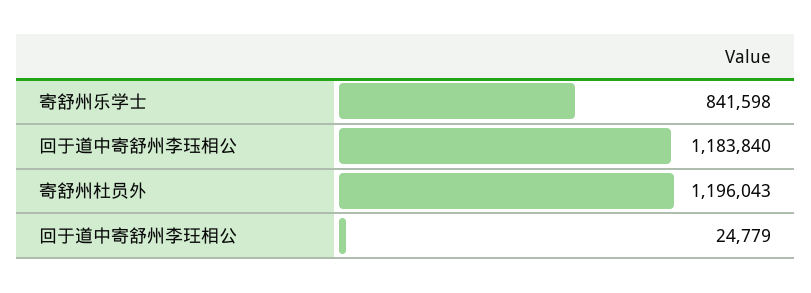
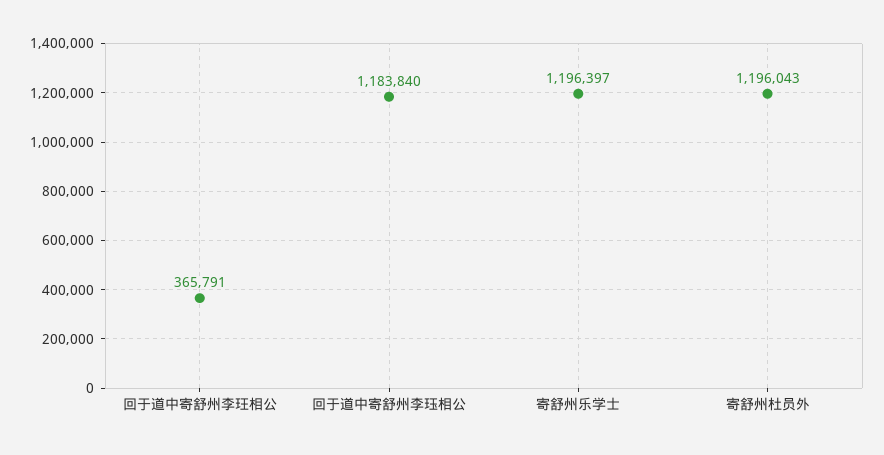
  {
-   "寄舒州乐学士": 841598,
+   "寄舒州乐学士": 1196397,
    "回于道中寄舒州李珏相公": 1183840,
    "寄舒州杜员外": 1196043,
-   "回于道中寄舒州李玨相公": 24779
+   "回于道中寄舒州李玨相公": 365791
  }

